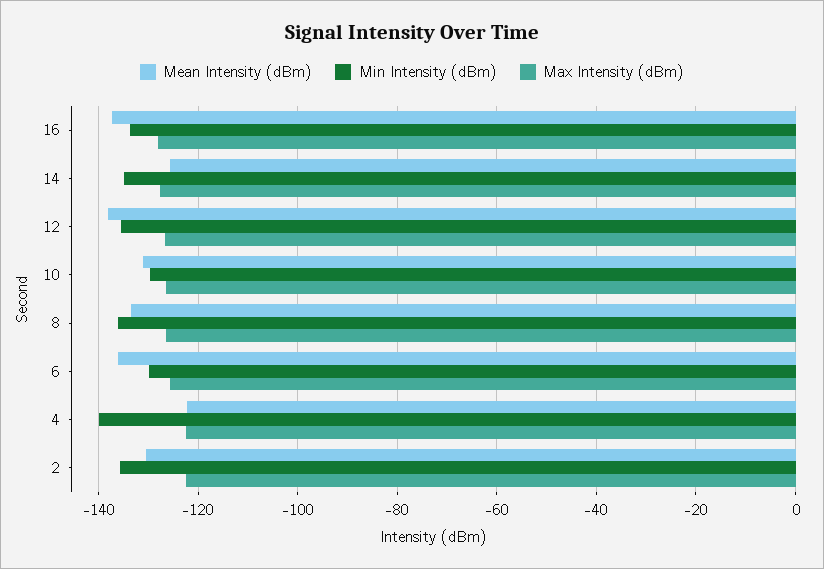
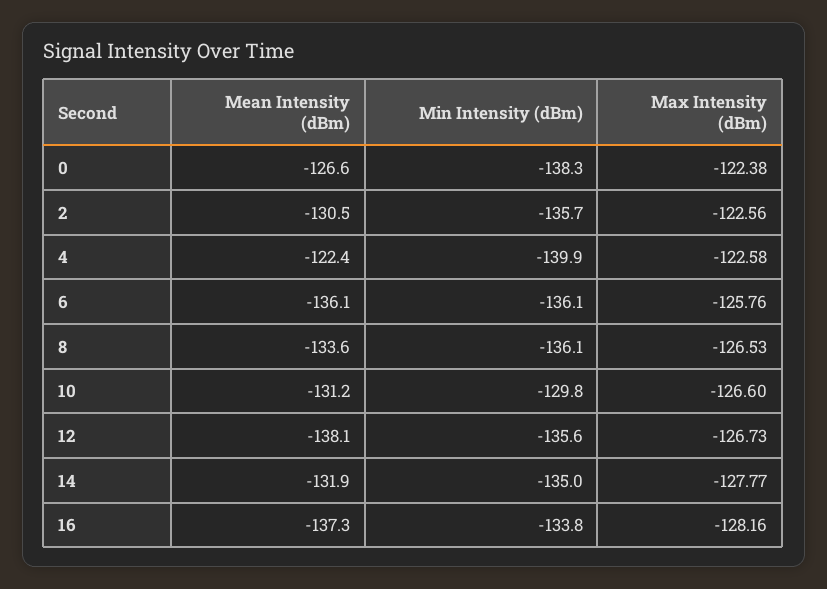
  {
    "Mean Intensity (dBm)": {
      "16": -137.3,
-     "14": -126,
+     "14": -131.9,
      "12": -138.1,
      "10": -131.2,
      "8": -133.6,
      "6": -136.1,
      "4": -122.4,
-     "2": -130.5
+     "2": -130.5,
+     "0": -126.6
    },
    "Min Intensity (dBm)": {
      "16": -133.8,
      "14": -135,
      "12": -135.6,
      "10": -129.8,
      "8": -136.1,
-     "6": -130,
+     "6": -136.1,
      "4": -139.9,
-     "2": -135.7
+     "2": -135.7,
+     "0": -138.3
    },
    "Max Intensity (dBm)": {
      "16": -128.16,
      "14": -127.77,
      "12": -126.73,
      "10": -126.6,
      "8": -126.53,
      "6": -125.76,
      "4": -122.58,
-     "2": -122.56
+     "2": -122.56,
+     "0": -122.38
    }
  }

